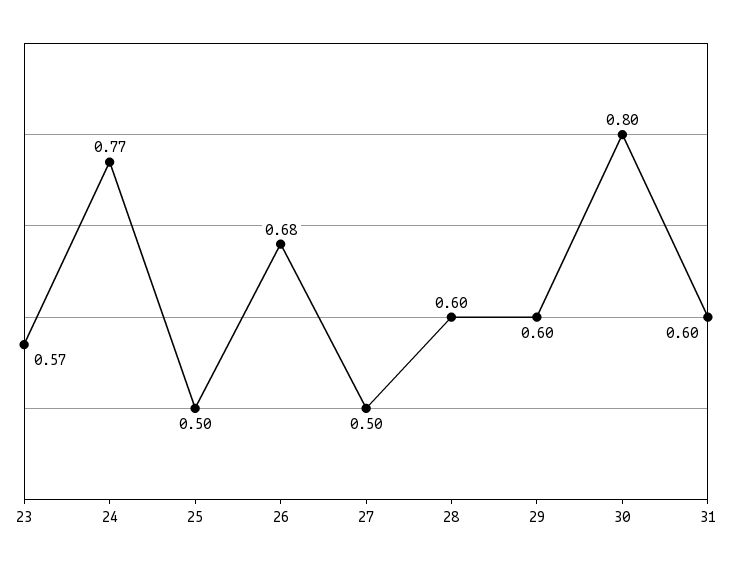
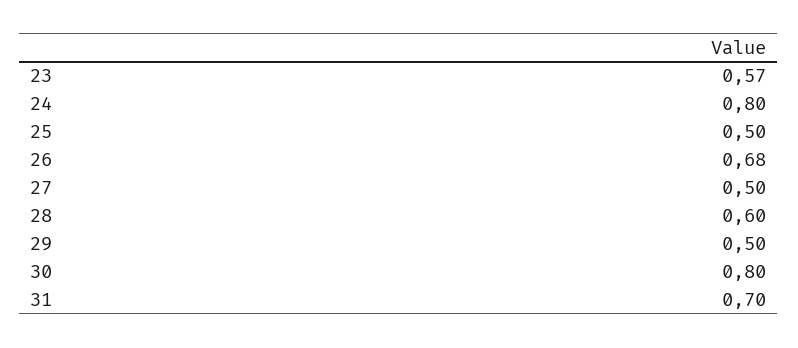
  {
    "23": 0.57,
-   "24": 0.77,
+   "24": 0.8,
    "25": 0.5,
    "26": 0.68,
    "27": 0.5,
    "28": 0.6,
-   "29": 0.6,
+   "29": 0.5,
    "30": 0.8,
-   "31": 0.6
+   "31": 0.7
  }

